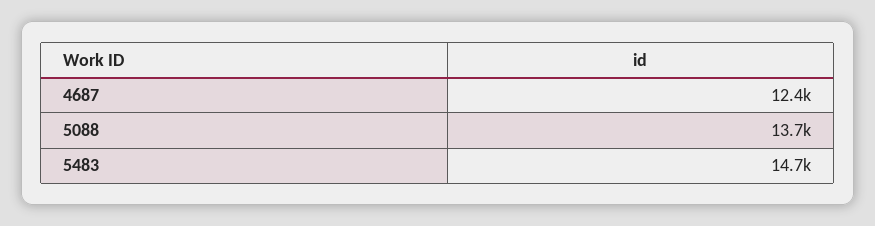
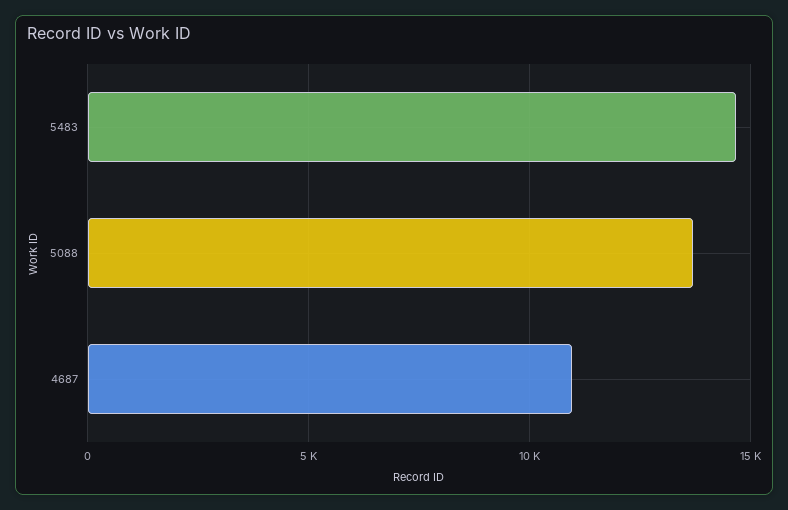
  {
-   "4687": 12400,
+   "4687": 11000,
    "5088": 13700,
    "5483": 14700
  }

